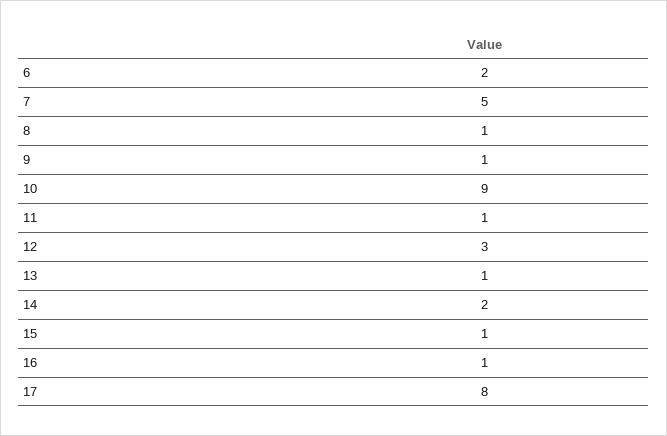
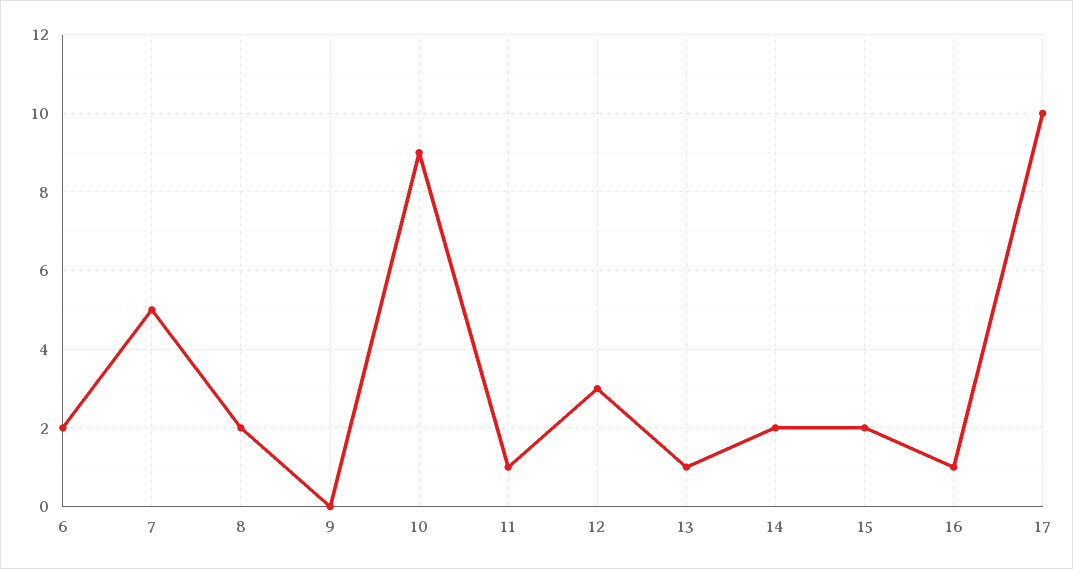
  {
    "6": 2,
    "7": 5,
-   "8": 1,
+   "8": 2,
-   "9": 1,
+   "9": 0,
    "10": 9,
    "11": 1,
    "12": 3,
    "13": 1,
    "14": 2,
-   "15": 1,
+   "15": 2,
    "16": 1,
-   "17": 8
+   "17": 10
  }

